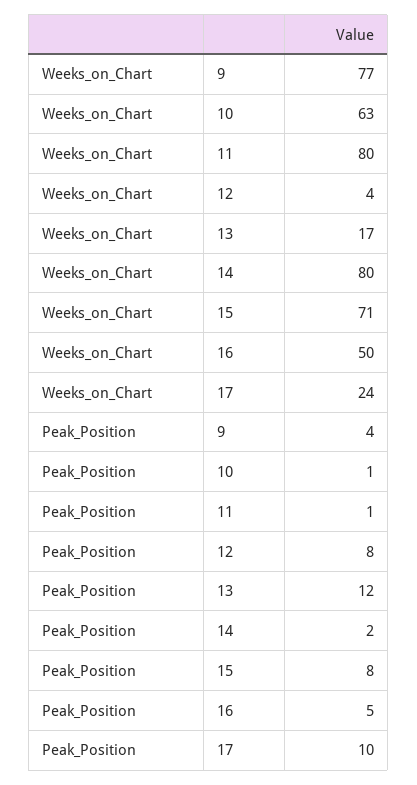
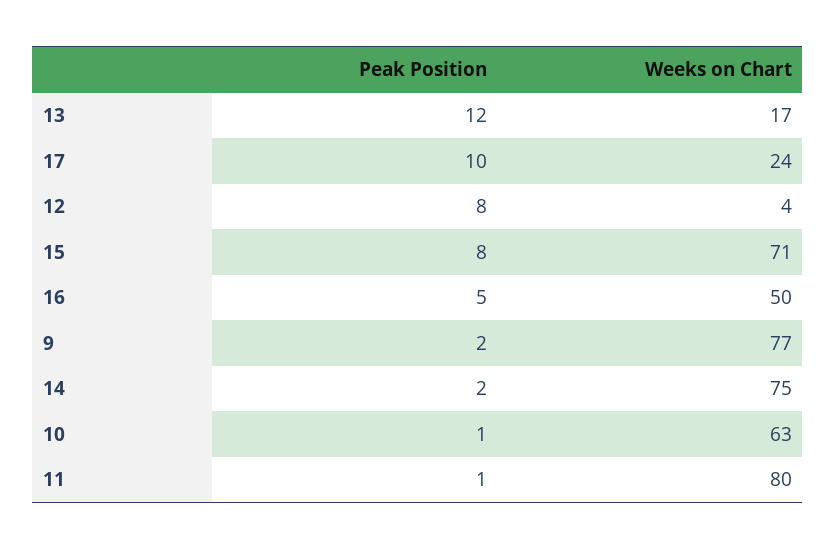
  {
    "Weeks_on_Chart": {
      "9": 77,
      "10": 63,
      "11": 80,
      "12": 4,
      "13": 17,
-     "14": 80,
+     "14": 75,
      "15": 71,
      "16": 50,
      "17": 24
    },
    "Peak_Position": {
-     "9": 4,
+     "9": 2,
      "10": 1,
      "11": 1,
      "12": 8,
      "13": 12,
      "14": 2,
      "15": 8,
      "16": 5,
      "17": 10
    }
  }

